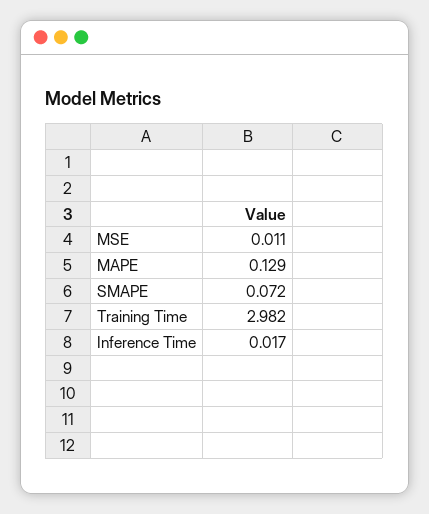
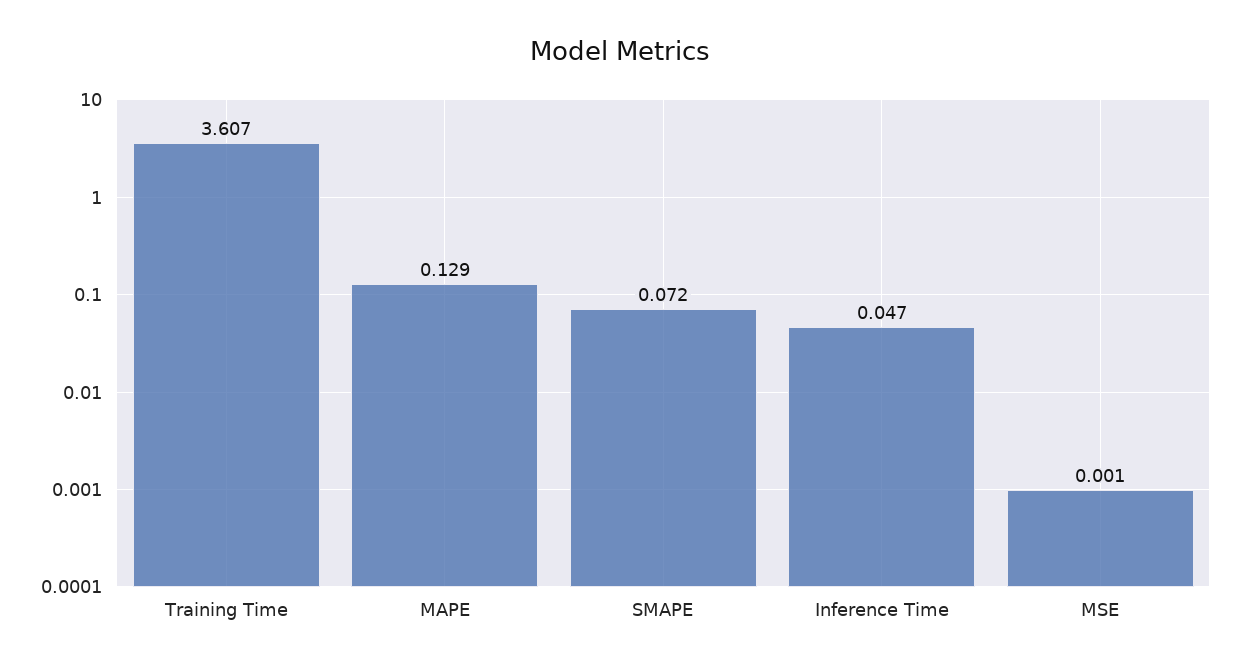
  {
-   "MSE": 0.011,
+   "MSE": 0.001,
    "MAPE": 0.129,
    "SMAPE": 0.072,
-   "Training Time": 2.982,
+   "Training Time": 3.607,
-   "Inference Time": 0.017
+   "Inference Time": 0.047
  }

